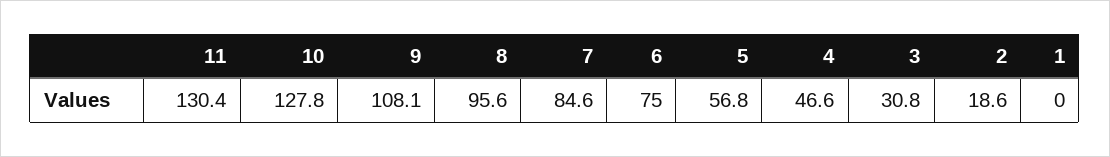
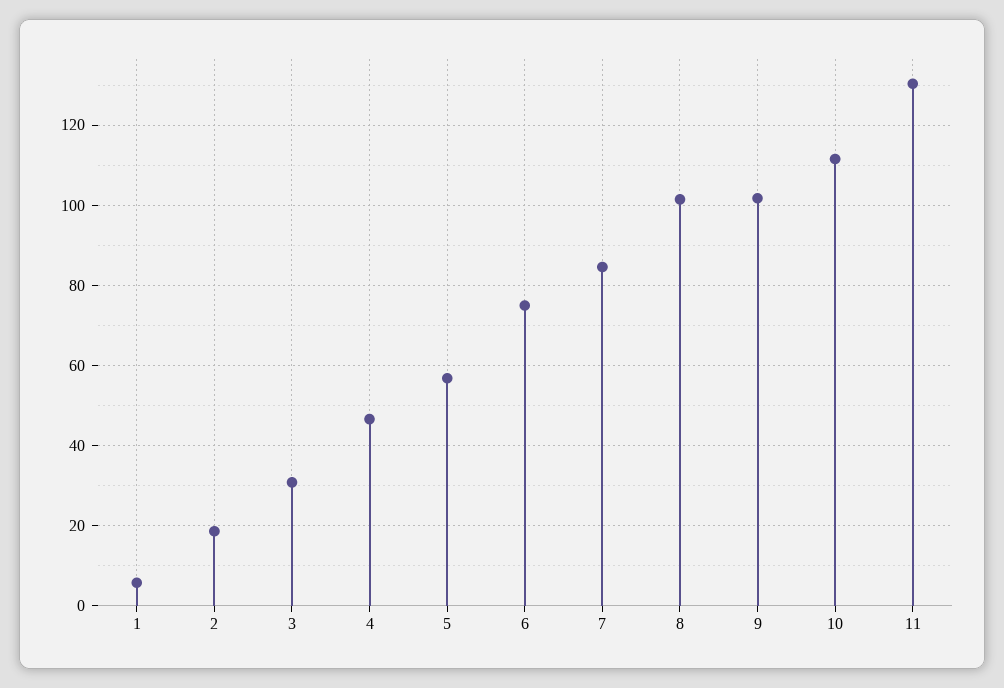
  {
    "11": 130.4,
-   "10": 127.8,
+   "10": 112,
-   "9": 108.1,
+   "9": 102,
-   "8": 95.6,
+   "8": 102,
    "7": 84.6,
    "6": 75,
    "5": 56.8,
    "4": 46.6,
    "3": 30.8,
    "2": 18.6,
-   "1": 0
+   "1": 6
  }

